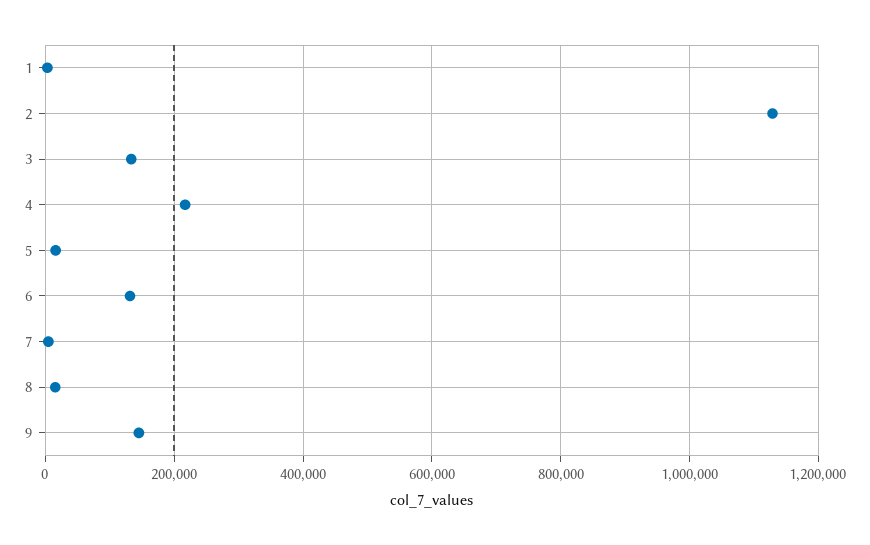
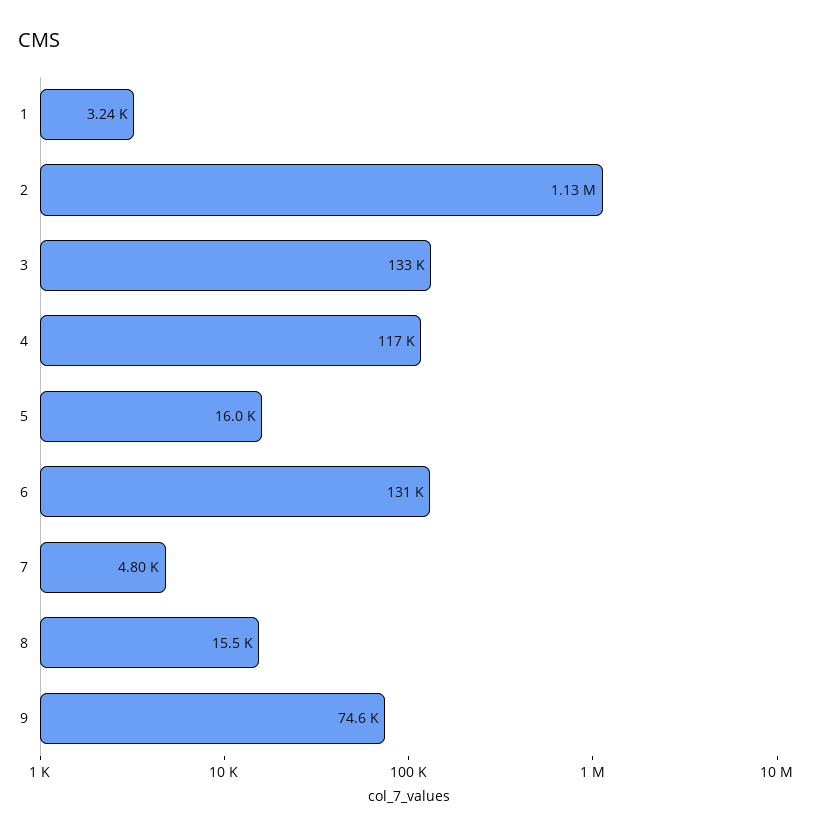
  {
    "1": 3240,
    "2": 1130000,
    "3": 133000,
-   "4": 220000,
+   "4": 117000,
    "5": 16000,
    "6": 131000,
    "7": 4800,
    "8": 15500,
-   "9": 140000
+   "9": 74600
  }

